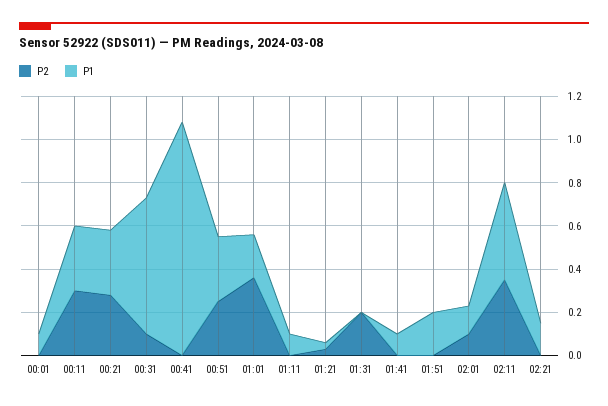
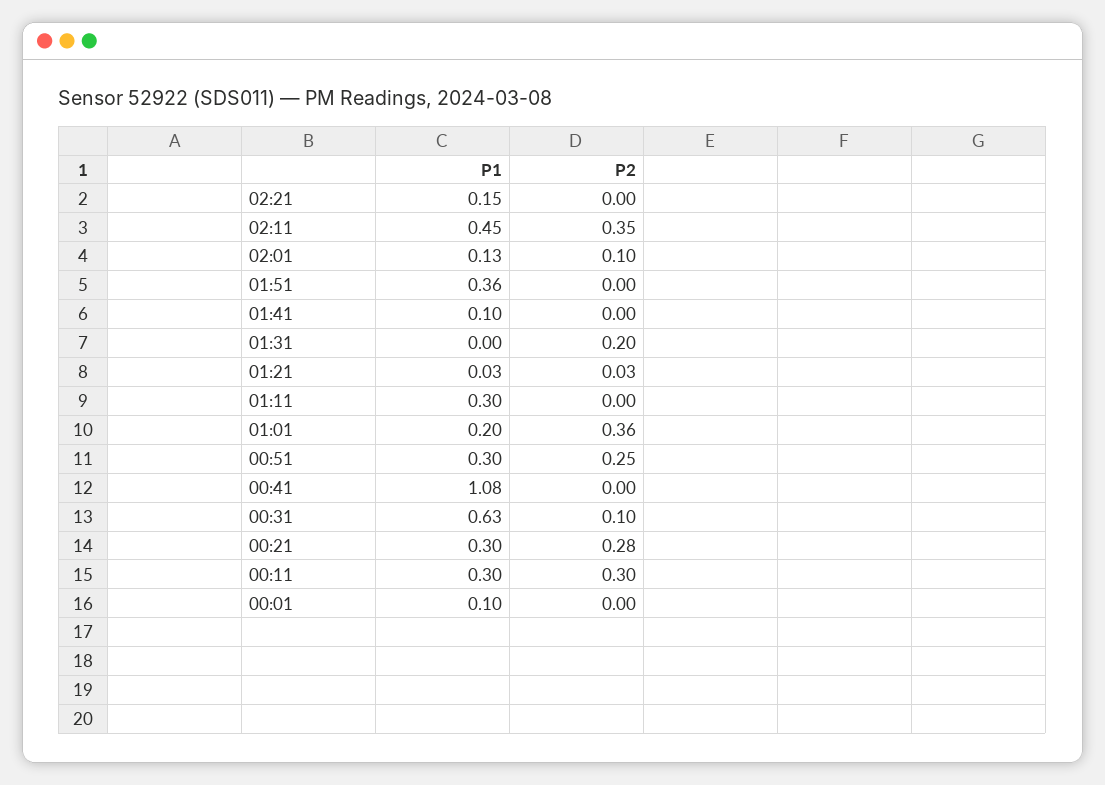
  {
    "P2": {
      "00:01": 0,
      "00:11": 0.3,
      "00:21": 0.28,
      "00:31": 0.1,
      "00:41": 0,
      "00:51": 0.25,
      "01:01": 0.36,
      "01:11": 0,
      "01:21": 0.03,
      "01:31": 0.2,
      "01:41": 0,
      "01:51": 0,
      "02:01": 0.1,
      "02:11": 0.35,
      "02:21": 0
    },
    "P1": {
      "00:01": 0.1,
      "00:11": 0.3,
      "00:21": 0.3,
      "00:31": 0.63,
      "00:41": 1.08,
      "00:51": 0.3,
      "01:01": 0.2,
-     "01:11": 0.1,
+     "01:11": 0.3,
      "01:21": 0.03,
      "01:31": 0,
      "01:41": 0.1,
-     "01:51": 0.2,
+     "01:51": 0.36,
      "02:01": 0.13,
      "02:11": 0.45,
      "02:21": 0.15
    }
  }

